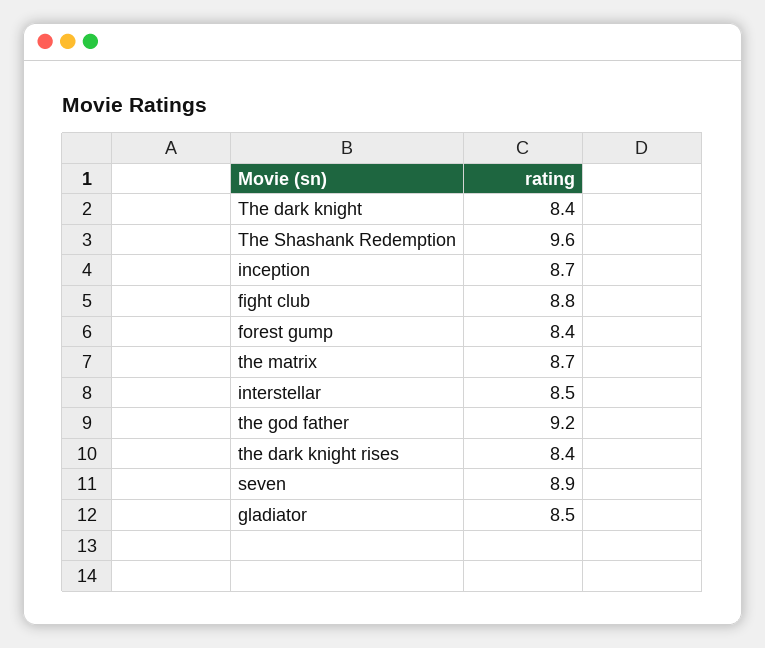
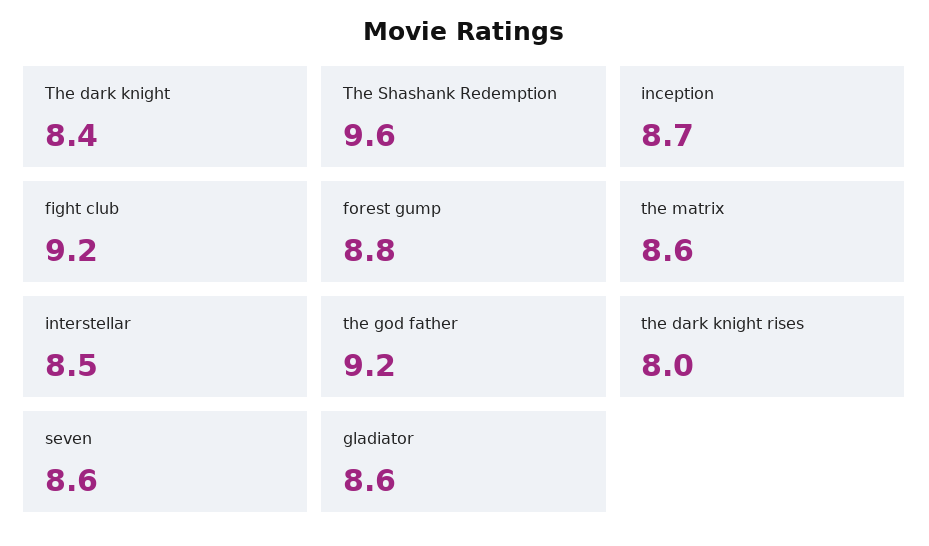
  {
    "The dark knight": 8.4,
    "The Shashank Redemption": 9.6,
    "inception": 8.7,
-   "fight club": 8.8,
+   "fight club": 9.2,
-   "forest gump": 8.4,
+   "forest gump": 8.8,
-   "the matrix": 8.7,
+   "the matrix": 8.6,
    "interstellar": 8.5,
    "the god father": 9.2,
-   "the dark knight rises": 8.4,
+   "the dark knight rises": 8,
-   "seven": 8.9,
+   "seven": 8.6,
-   "gladiator": 8.5
+   "gladiator": 8.6
  }

